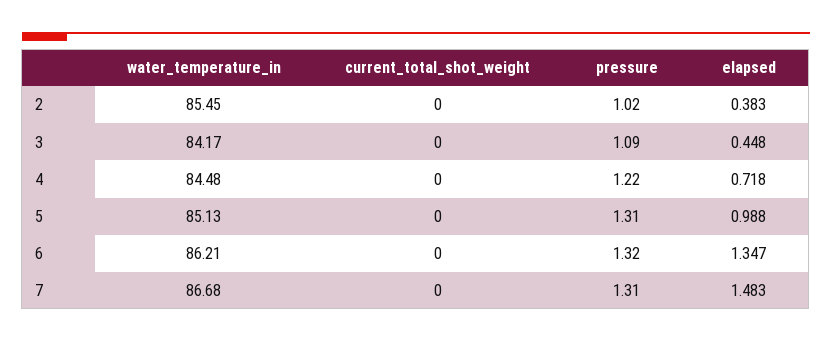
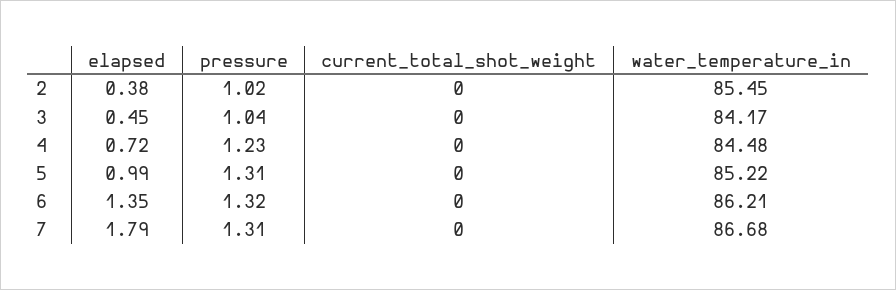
  {
    "water_temperature_in": {
      "2": 85.45,
      "3": 84.17,
      "4": 84.48,
-     "5": 85.13,
+     "5": 85.22,
      "6": 86.21,
      "7": 86.68
    },
    "current_total_shot_weight": {
      "2": 0,
      "3": 0,
      "4": 0,
      "5": 0,
      "6": 0,
      "7": 0
    },
    "pressure": {
      "2": 1.02,
-     "3": 1.09,
+     "3": 1.04,
-     "4": 1.22,
+     "4": 1.23,
      "5": 1.31,
      "6": 1.32,
      "7": 1.31
    },
    "elapsed": {
      "2": 0.383,
      "3": 0.448,
      "4": 0.718,
      "5": 0.988,
      "6": 1.347,
-     "7": 1.483
+     "7": 1.79
    }
  }

